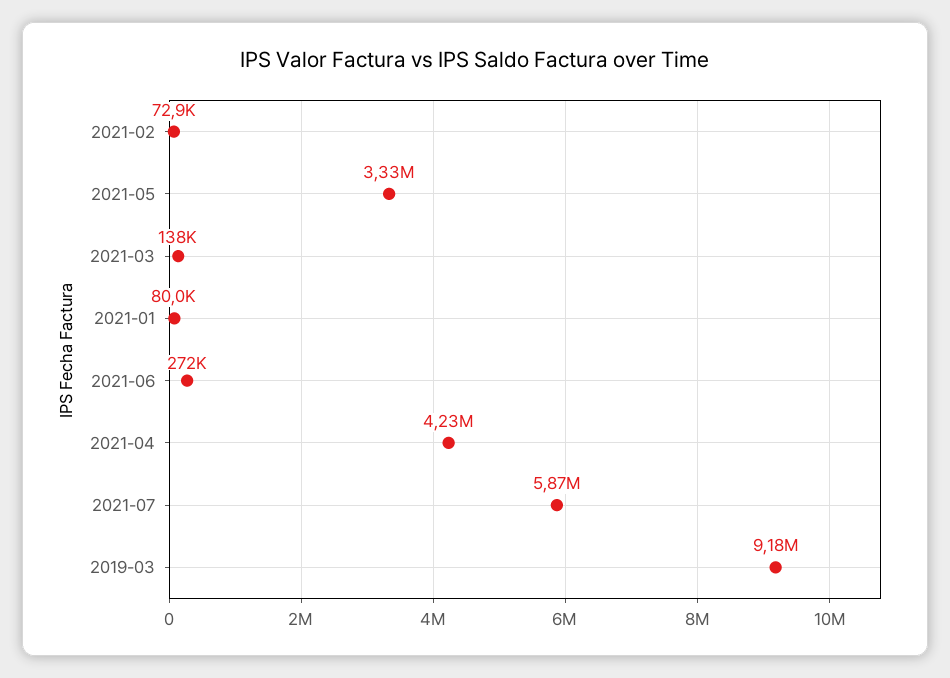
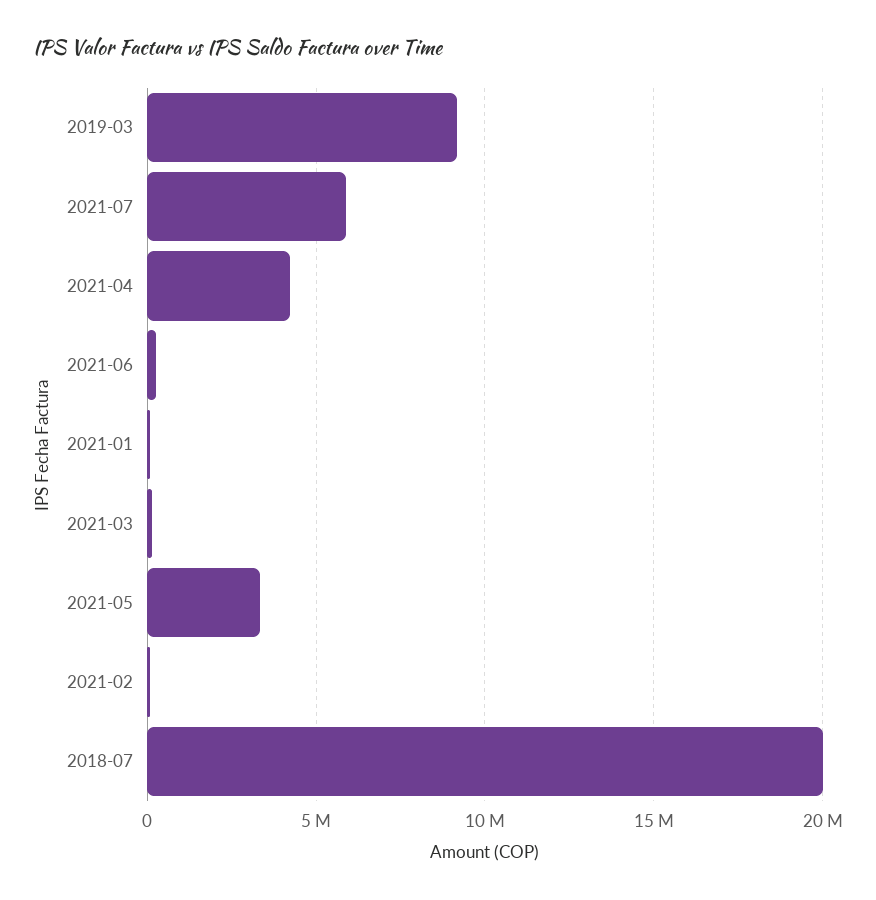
  {
    "2021-02": 72900,
    "2021-05": 3330000,
    "2021-03": 138000,
    "2021-01": 80000,
    "2021-06": 272000,
    "2021-04": 4230000,
    "2021-07": 5870000,
-   "2019-03": 9180000
+   "2019-03": 9180000,
+   "2018-07": 20000000
  }

